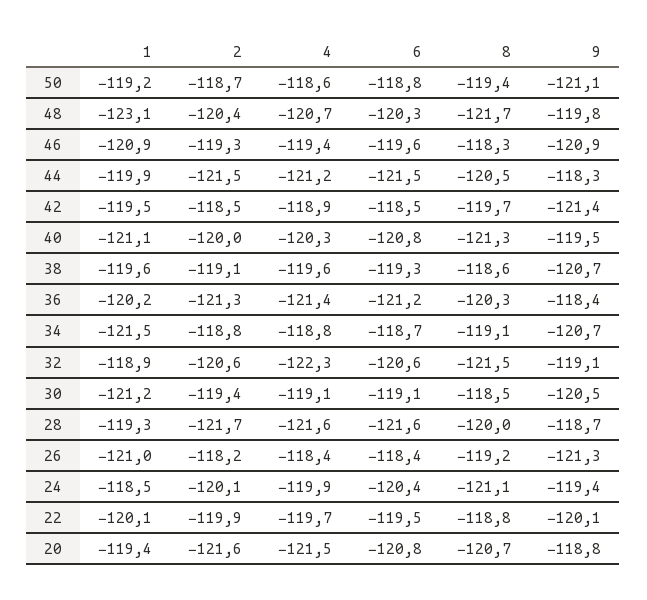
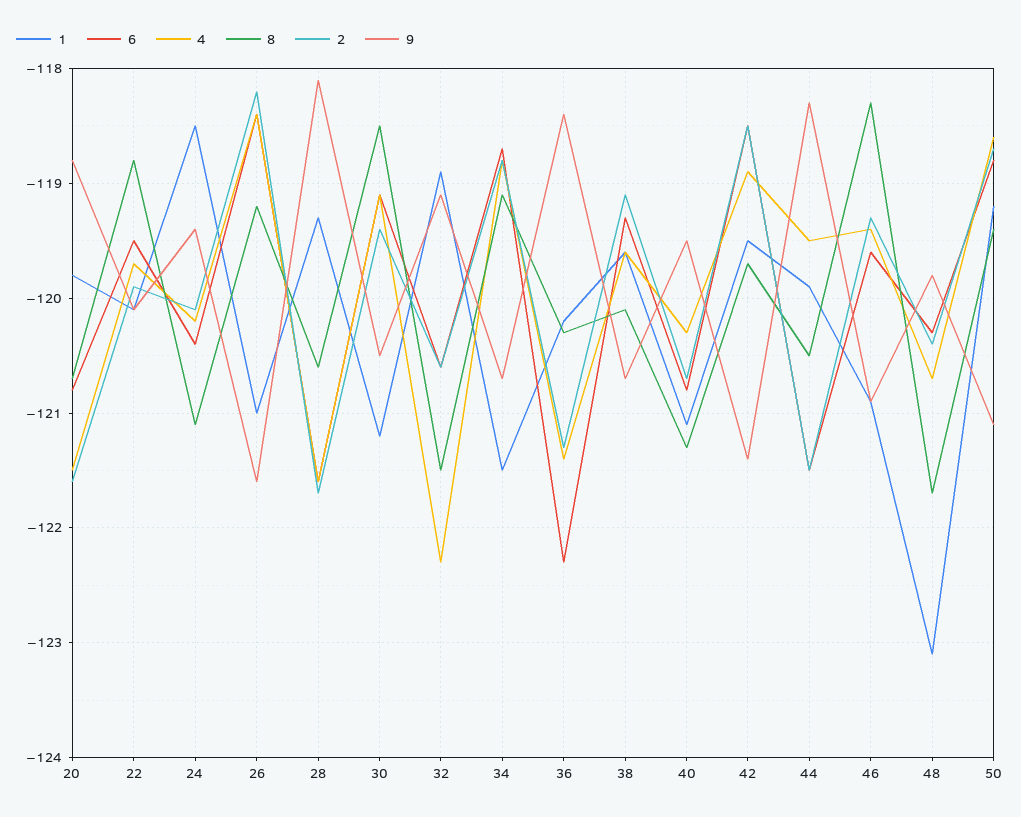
  {
    "1": {
      "50": -119.2,
      "48": -123.1,
      "46": -120.9,
      "44": -119.9,
      "42": -119.5,
      "40": -121.1,
      "38": -119.6,
      "36": -120.2,
      "34": -121.5,
      "32": -118.9,
      "30": -121.2,
      "28": -119.3,
      "26": -121,
      "24": -118.5,
      "22": -120.1,
-     "20": -119.4
+     "20": -119.8
    },
    "2": {
      "50": -118.7,
      "48": -120.4,
      "46": -119.3,
      "44": -121.5,
      "42": -118.5,
-     "40": -120,
+     "40": -120.7,
      "38": -119.1,
      "36": -121.3,
      "34": -118.8,
      "32": -120.6,
      "30": -119.4,
      "28": -121.7,
      "26": -118.2,
      "24": -120.1,
      "22": -119.9,
      "20": -121.6
    },
    "4": {
      "50": -118.6,
      "48": -120.7,
      "46": -119.4,
-     "44": -121.2,
+     "44": -119.5,
      "42": -118.9,
      "40": -120.3,
      "38": -119.6,
      "36": -121.4,
      "34": -118.8,
      "32": -122.3,
      "30": -119.1,
      "28": -121.6,
      "26": -118.4,
-     "24": -119.9,
+     "24": -120.2,
      "22": -119.7,
      "20": -121.5
    },
    "6": {
      "50": -118.8,
      "48": -120.3,
      "46": -119.6,
      "44": -121.5,
      "42": -118.5,
      "40": -120.8,
      "38": -119.3,
-     "36": -121.2,
+     "36": -122.3,
      "34": -118.7,
      "32": -120.6,
      "30": -119.1,
      "28": -121.6,
      "26": -118.4,
      "24": -120.4,
      "22": -119.5,
      "20": -120.8
    },
    "8": {
      "50": -119.4,
      "48": -121.7,
      "46": -118.3,
      "44": -120.5,
      "42": -119.7,
      "40": -121.3,
-     "38": -118.6,
+     "38": -120.1,
      "36": -120.3,
      "34": -119.1,
      "32": -121.5,
      "30": -118.5,
-     "28": -120,
+     "28": -120.6,
      "26": -119.2,
      "24": -121.1,
      "22": -118.8,
      "20": -120.7
    },
    "9": {
      "50": -121.1,
      "48": -119.8,
      "46": -120.9,
      "44": -118.3,
      "42": -121.4,
      "40": -119.5,
      "38": -120.7,
      "36": -118.4,
      "34": -120.7,
      "32": -119.1,
      "30": -120.5,
-     "28": -118.7,
+     "28": -118.1,
-     "26": -121.3,
+     "26": -121.6,
      "24": -119.4,
      "22": -120.1,
      "20": -118.8
    }
  }

